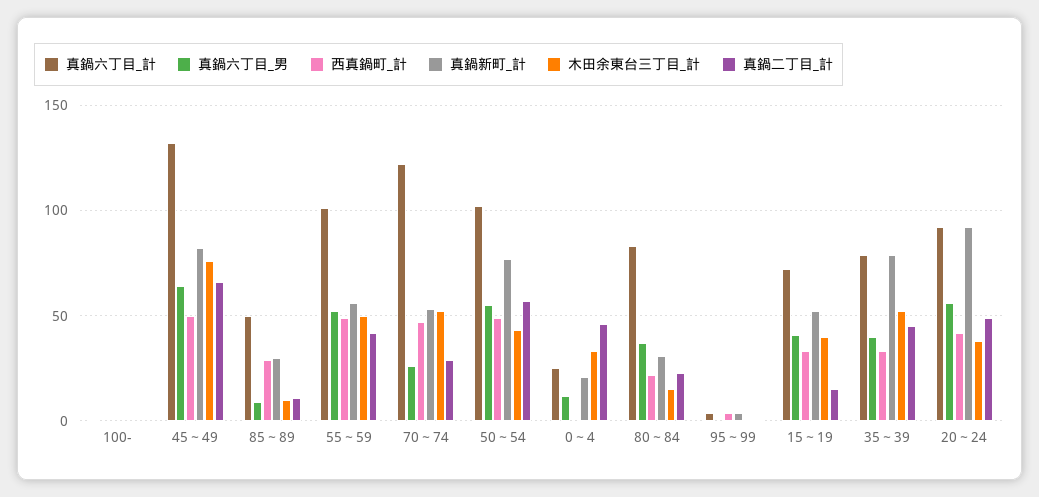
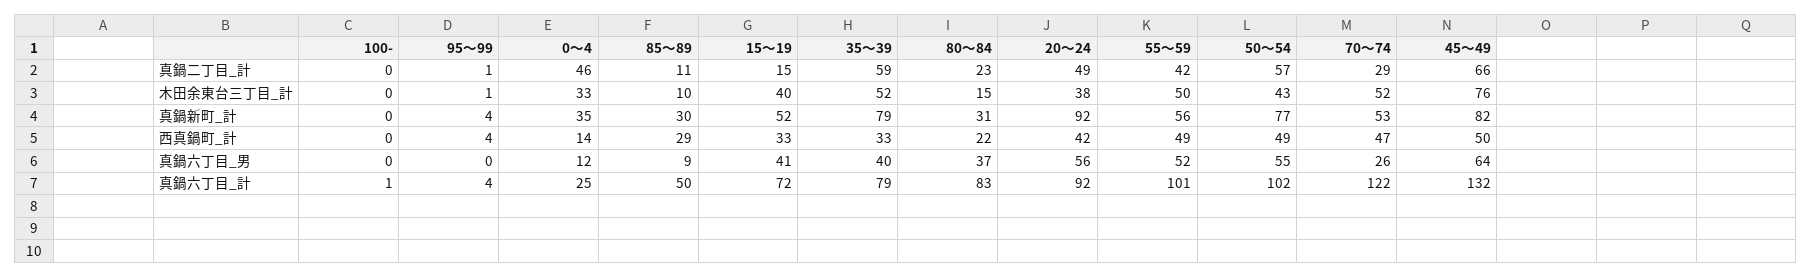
  {
    "真鍋六丁目_計": {
      "100-": 1,
      "45～49": 132,
      "85～89": 50,
      "55～59": 101,
      "70～74": 122,
      "50～54": 102,
      "0～4": 25,
      "80～84": 83,
      "95～99": 4,
      "15～19": 72,
      "35～39": 79,
      "20～24": 92
    },
    "真鍋六丁目_男": {
      "100-": 0,
      "45～49": 64,
      "85～89": 9,
      "55～59": 52,
      "70～74": 26,
      "50～54": 55,
      "0～4": 12,
      "80～84": 37,
      "95～99": 0,
      "15～19": 41,
      "35～39": 40,
      "20～24": 56
    },
    "西真鍋町_計": {
      "100-": 0,
      "45～49": 50,
      "85～89": 29,
      "55～59": 49,
      "70～74": 47,
      "50～54": 49,
-     "0～4": 0,
+     "0～4": 14,
      "80～84": 22,
      "95～99": 4,
      "15～19": 33,
      "35～39": 33,
      "20～24": 42
    },
    "真鍋新町_計": {
      "100-": 0,
      "45～49": 82,
      "85～89": 30,
      "55～59": 56,
      "70～74": 53,
      "50～54": 77,
-     "0～4": 20,
+     "0～4": 35,
      "80～84": 31,
      "95～99": 4,
      "15～19": 52,
      "35～39": 79,
      "20～24": 92
    },
    "木田余東台三丁目_計": {
      "100-": 0,
      "45～49": 76,
      "85～89": 10,
      "55～59": 50,
      "70～74": 52,
      "50～54": 43,
      "0～4": 33,
      "80～84": 15,
      "95～99": 1,
      "15～19": 40,
      "35～39": 52,
      "20～24": 38
    },
    "真鍋二丁目_計": {
      "100-": 0,
      "45～49": 66,
      "85～89": 11,
      "55～59": 42,
      "70～74": 29,
      "50～54": 57,
      "0～4": 46,
      "80～84": 23,
      "95～99": 1,
      "15～19": 15,
-     "35～39": 45,
+     "35～39": 59,
      "20～24": 49
    }
  }

